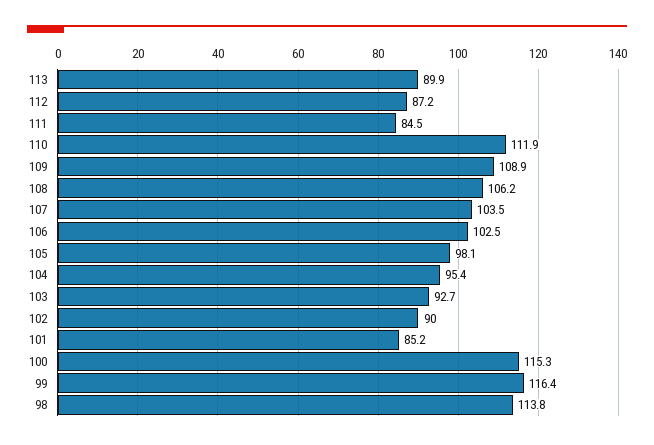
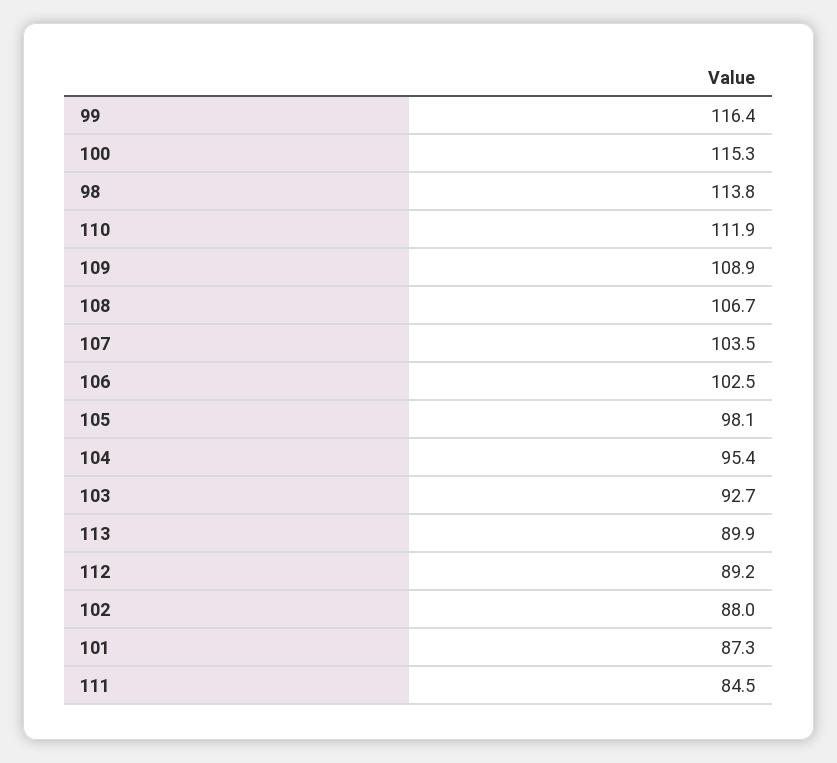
  {
    "113": 89.9,
-   "112": 87.2,
+   "112": 89.2,
    "111": 84.5,
    "110": 111.9,
    "109": 108.9,
-   "108": 106.2,
+   "108": 106.7,
    "107": 103.5,
    "106": 102.5,
    "105": 98.1,
    "104": 95.4,
    "103": 92.7,
-   "102": 90,
+   "102": 88,
-   "101": 85.2,
+   "101": 87.3,
    "100": 115.3,
    "99": 116.4,
    "98": 113.8
  }

